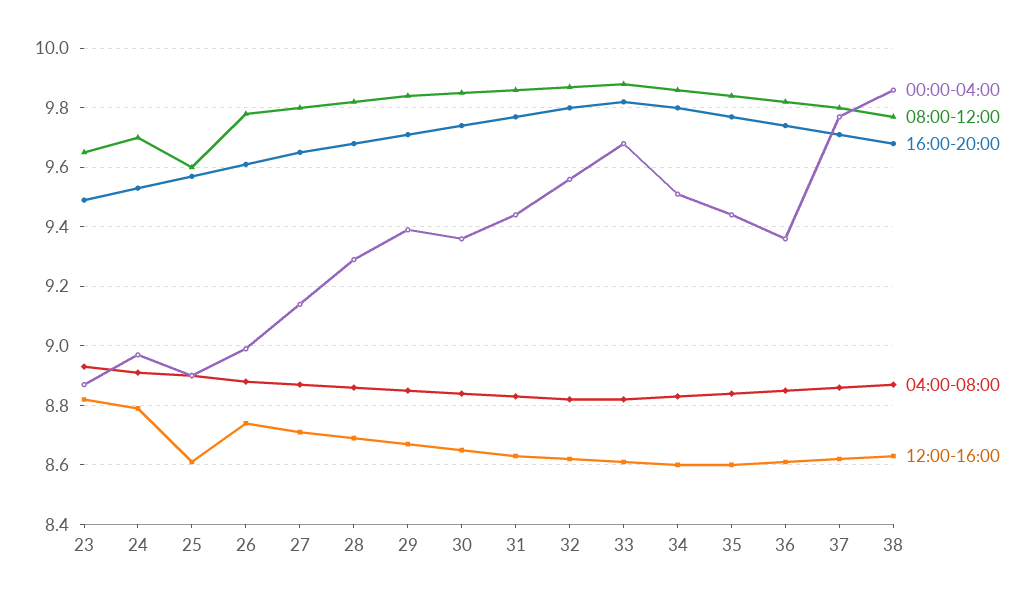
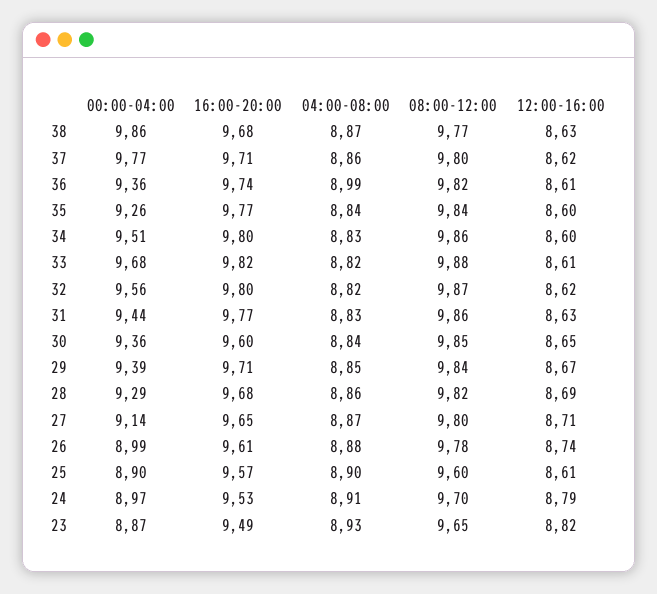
  {
    "00:00-04:00": {
      "23": 8.87,
      "24": 8.97,
      "25": 8.9,
      "26": 8.99,
      "27": 9.14,
      "28": 9.29,
      "29": 9.39,
      "30": 9.36,
      "31": 9.44,
      "32": 9.56,
      "33": 9.68,
      "34": 9.51,
-     "35": 9.45,
+     "35": 9.26,
      "36": 9.36,
      "37": 9.77,
      "38": 9.86
    },
    "08:00-12:00": {
      "23": 9.65,
      "24": 9.7,
      "25": 9.6,
      "26": 9.78,
      "27": 9.8,
      "28": 9.82,
      "29": 9.84,
      "30": 9.85,
      "31": 9.86,
      "32": 9.87,
      "33": 9.88,
      "34": 9.86,
      "35": 9.84,
      "36": 9.82,
      "37": 9.8,
      "38": 9.77
    },
    "16:00-20:00": {
      "23": 9.49,
      "24": 9.53,
      "25": 9.57,
      "26": 9.61,
      "27": 9.65,
      "28": 9.68,
      "29": 9.71,
-     "30": 9.75,
+     "30": 9.6,
      "31": 9.77,
      "32": 9.8,
      "33": 9.82,
      "34": 9.8,
      "35": 9.77,
      "36": 9.74,
      "37": 9.71,
      "38": 9.68
    },
    "04:00-08:00": {
      "23": 8.93,
      "24": 8.91,
      "25": 8.9,
      "26": 8.88,
      "27": 8.87,
      "28": 8.86,
      "29": 8.85,
      "30": 8.84,
      "31": 8.83,
      "32": 8.82,
      "33": 8.82,
      "34": 8.83,
      "35": 8.84,
-     "36": 8.85,
+     "36": 8.99,
      "37": 8.86,
      "38": 8.87
    },
    "12:00-16:00": {
      "23": 8.82,
      "24": 8.79,
      "25": 8.61,
      "26": 8.74,
      "27": 8.71,
      "28": 8.69,
      "29": 8.67,
      "30": 8.65,
      "31": 8.63,
      "32": 8.62,
      "33": 8.61,
      "34": 8.6,
      "35": 8.6,
      "36": 8.61,
      "37": 8.62,
      "38": 8.63
    }
  }

